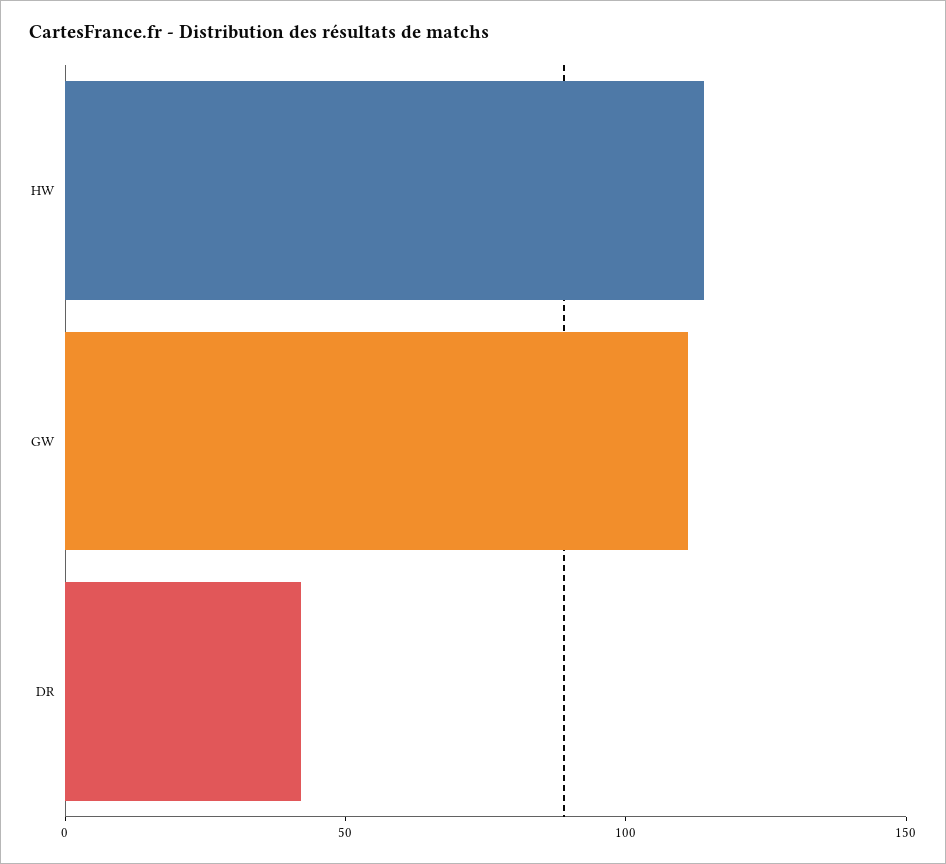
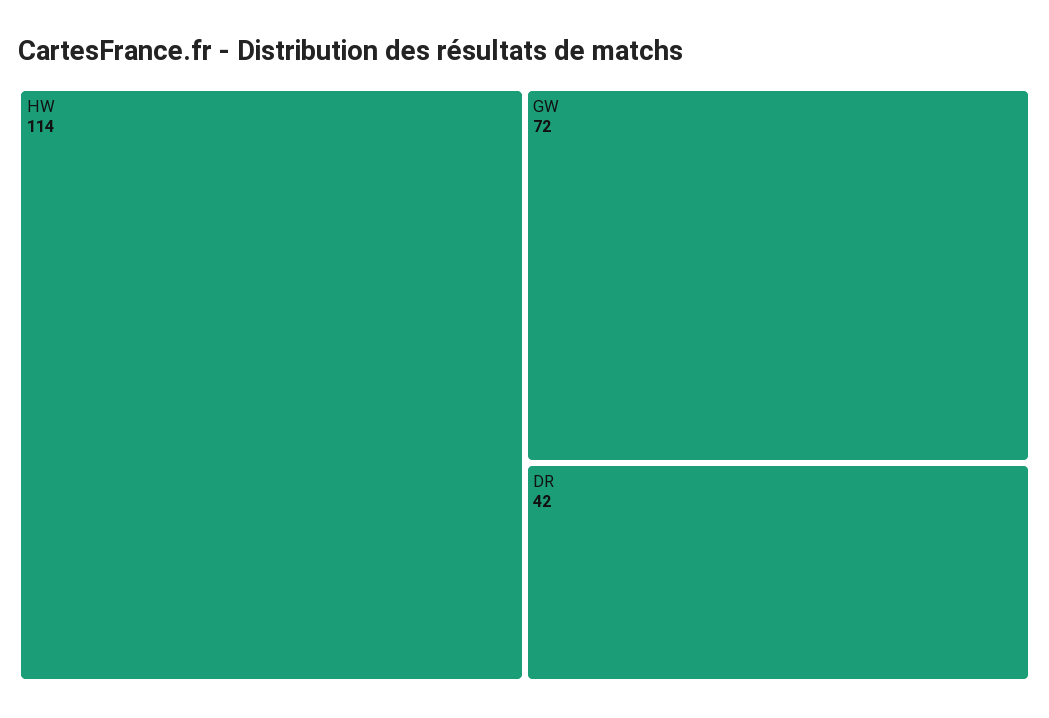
  {
    "HW": 114,
-   "GW": 110,
+   "GW": 72,
    "DR": 42
  }

